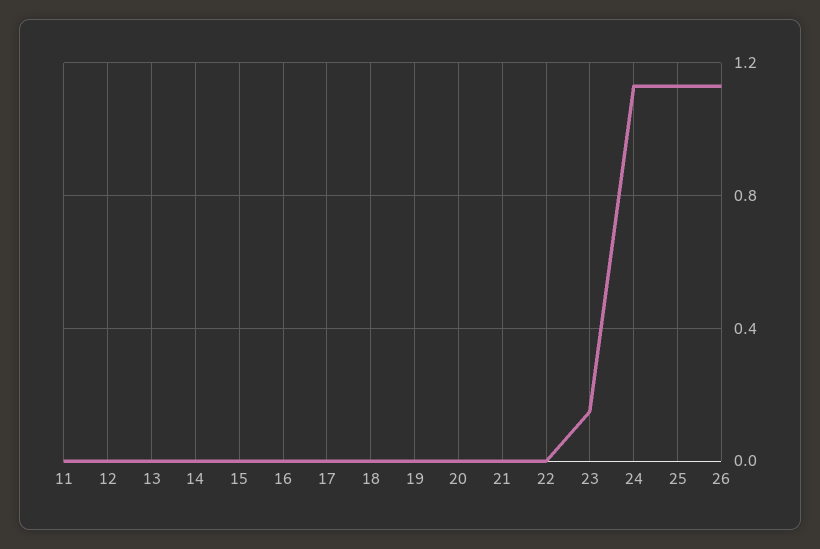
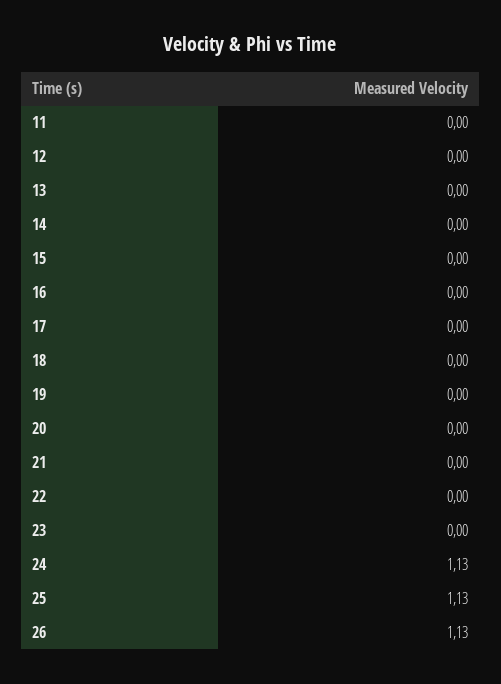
  {
    "11": 0,
    "12": 0,
    "13": 0,
    "14": 0,
    "15": 0,
    "16": 0,
    "17": 0,
    "18": 0,
    "19": 0,
    "20": 0,
    "21": 0,
    "22": 0,
-   "23": 0.15,
+   "23": 0,
    "24": 1.13,
    "25": 1.13,
    "26": 1.13
  }

